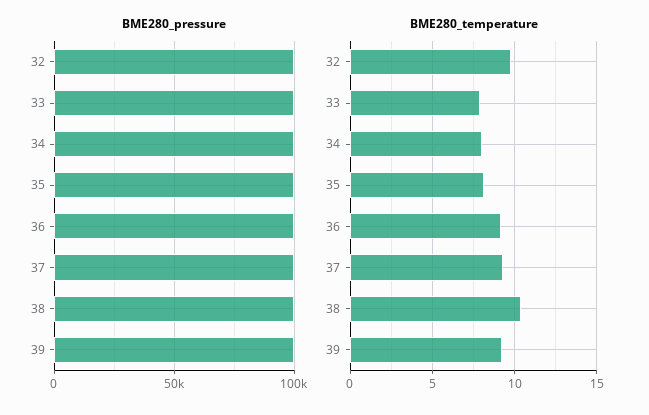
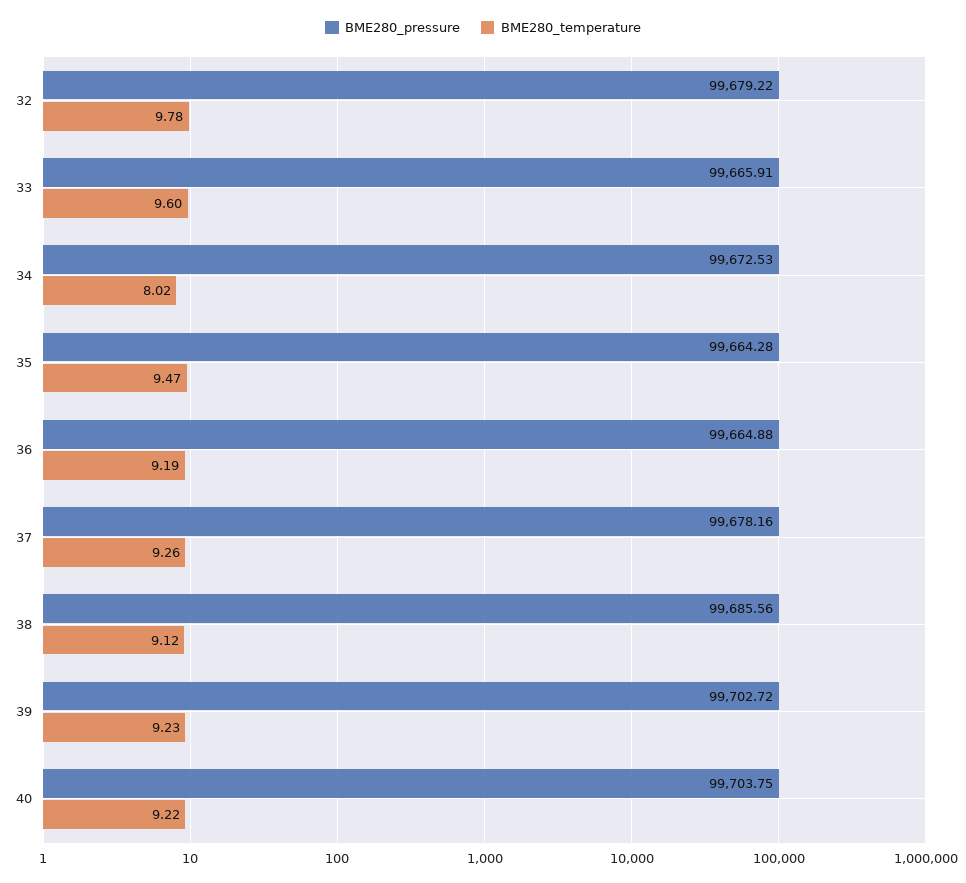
  {
    "BME280_pressure": {
      "32": 99679.22,
      "33": 99665.91,
      "34": 99672.53,
      "35": 99664.28,
      "36": 99664.88,
      "37": 99678.16,
      "38": 99685.56,
-     "39": 99702.72
+     "39": 99702.72,
+     "40": 99703.75
    },
    "BME280_temperature": {
      "32": 9.78,
-     "33": 8,
+     "33": 9.6,
      "34": 8.02,
-     "35": 8,
+     "35": 9.47,
      "36": 9.19,
      "37": 9.26,
-     "38": 10.5,
+     "38": 9.12,
-     "39": 9.23
+     "39": 9.23,
+     "40": 9.22
    }
  }

